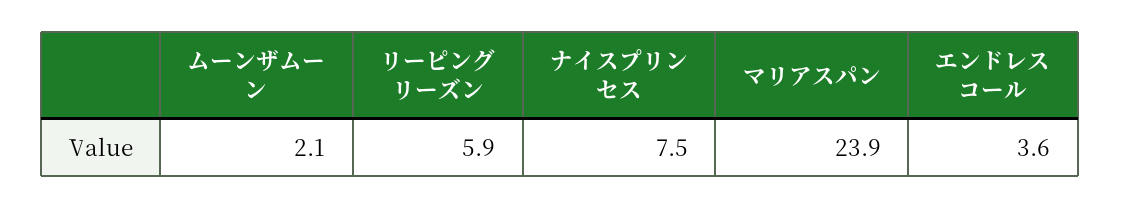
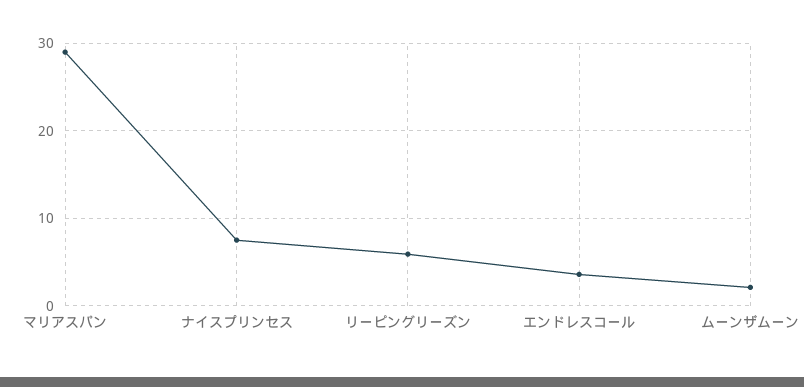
  {
    "ムーンザムーン": 2.1,
    "リーピングリーズン": 5.9,
    "ナイスプリンセス": 7.5,
-   "マリアスパン": 23.9,
+   "マリアスパン": 29,
    "エンドレスコール": 3.6
  }

